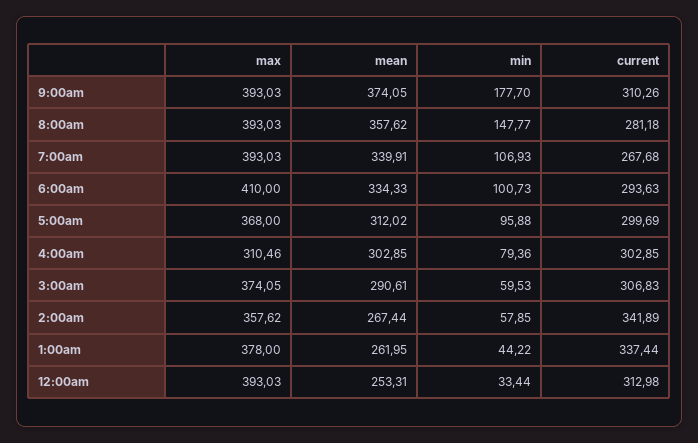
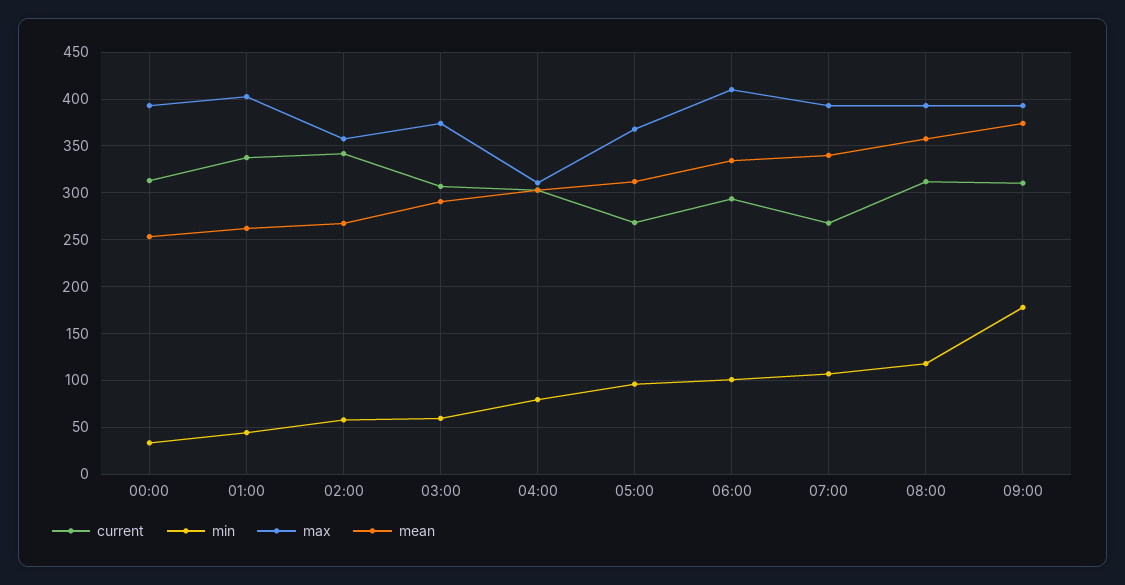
  {
    "max": {
      "9:00am": 393.03,
      "8:00am": 393.03,
      "7:00am": 393.03,
      "6:00am": 410,
      "5:00am": 368,
      "4:00am": 310.46,
      "3:00am": 374.05,
      "2:00am": 357.62,
-     "1:00am": 378,
+     "1:00am": 400,
      "12:00am": 393.03
    },
    "mean": {
      "9:00am": 374.05,
      "8:00am": 357.62,
      "7:00am": 339.91,
      "6:00am": 334.33,
      "5:00am": 312.02,
      "4:00am": 302.85,
      "3:00am": 290.61,
      "2:00am": 267.44,
      "1:00am": 261.95,
      "12:00am": 253.31
    },
    "min": {
      "9:00am": 177.7,
-     "8:00am": 147.77,
+     "8:00am": 120,
      "7:00am": 106.93,
      "6:00am": 100.73,
      "5:00am": 95.88,
      "4:00am": 79.36,
      "3:00am": 59.53,
      "2:00am": 57.85,
      "1:00am": 44.22,
      "12:00am": 33.44
    },
    "current": {
      "9:00am": 310.26,
-     "8:00am": 281.18,
+     "8:00am": 310,
      "7:00am": 267.68,
      "6:00am": 293.63,
-     "5:00am": 299.69,
+     "5:00am": 270,
      "4:00am": 302.85,
      "3:00am": 306.83,
      "2:00am": 341.89,
      "1:00am": 337.44,
      "12:00am": 312.98
    }
  }

